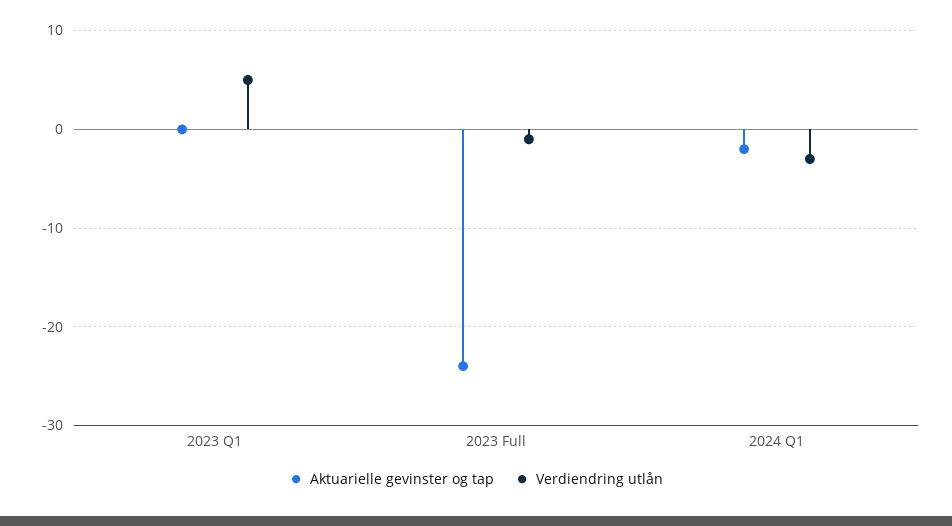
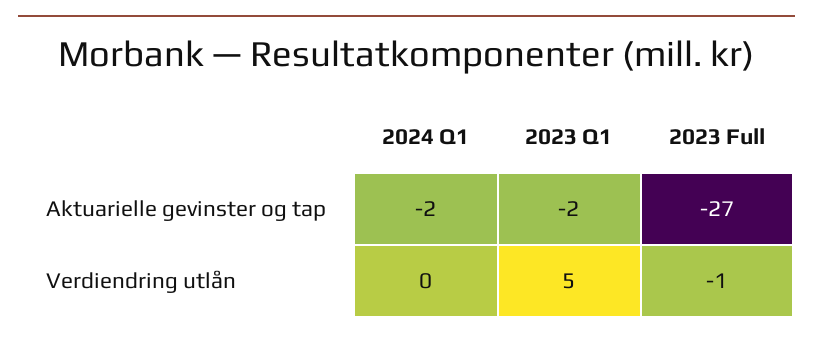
  {
    "Aktuarielle gevinster og tap": {
-     "2023 Q1": 0,
+     "2023 Q1": -2,
-     "2023 Full": -24,
+     "2023 Full": -27,
      "2024 Q1": -2
    },
    "Verdiendring utlån": {
      "2023 Q1": 5,
      "2023 Full": -1,
-     "2024 Q1": -3
+     "2024 Q1": 0
    }
  }

